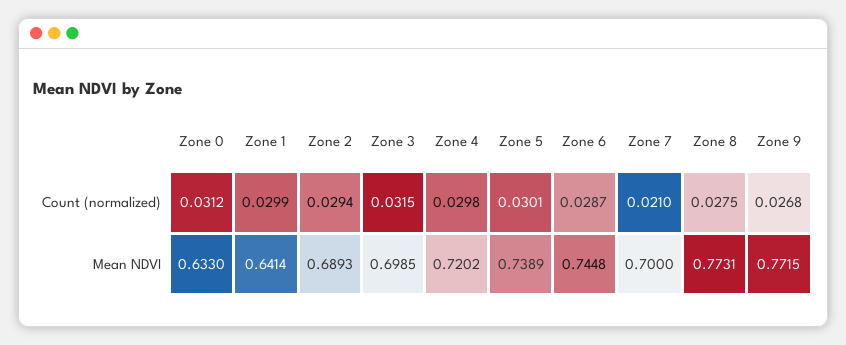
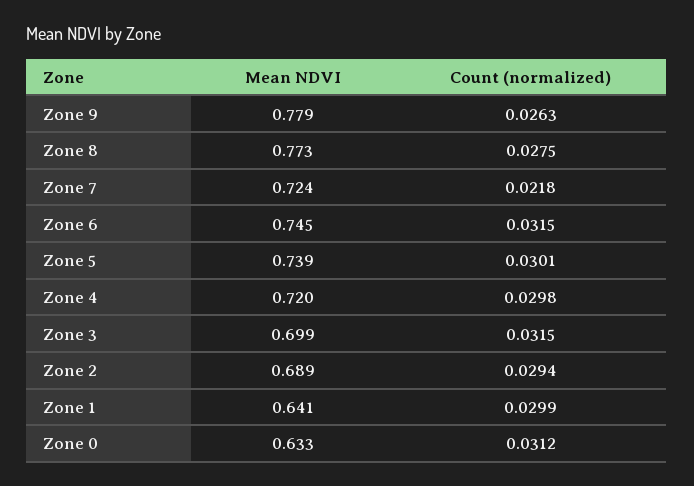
  {
    "Zone 0": {
      "Count (normalized)": 0.0312,
      "Mean NDVI": 0.633
    },
    "Zone 1": {
      "Count (normalized)": 0.0299,
      "Mean NDVI": 0.6414
    },
    "Zone 2": {
      "Count (normalized)": 0.0294,
      "Mean NDVI": 0.6893
    },
    "Zone 3": {
      "Count (normalized)": 0.0315,
      "Mean NDVI": 0.6985
    },
    "Zone 4": {
      "Count (normalized)": 0.0298,
      "Mean NDVI": 0.7202
    },
    "Zone 5": {
      "Count (normalized)": 0.0301,
      "Mean NDVI": 0.7389
    },
    "Zone 6": {
-     "Count (normalized)": 0.0287,
+     "Count (normalized)": 0.0315,
      "Mean NDVI": 0.7448
    },
    "Zone 7": {
-     "Count (normalized)": 0.021,
+     "Count (normalized)": 0.0218,
-     "Mean NDVI": 0.7
+     "Mean NDVI": 0.724
    },
    "Zone 8": {
      "Count (normalized)": 0.0275,
      "Mean NDVI": 0.7731
    },
    "Zone 9": {
-     "Count (normalized)": 0.0268,
+     "Count (normalized)": 0.0263,
-     "Mean NDVI": 0.7715
+     "Mean NDVI": 0.779
    }
  }

